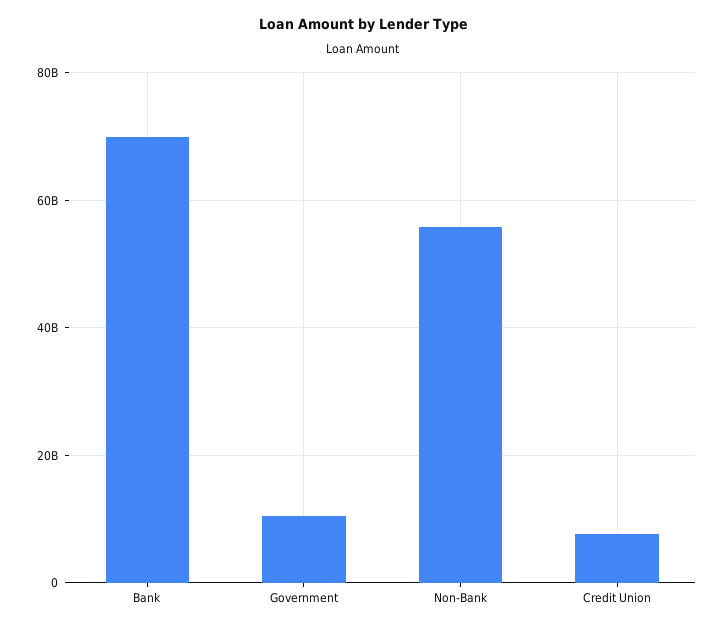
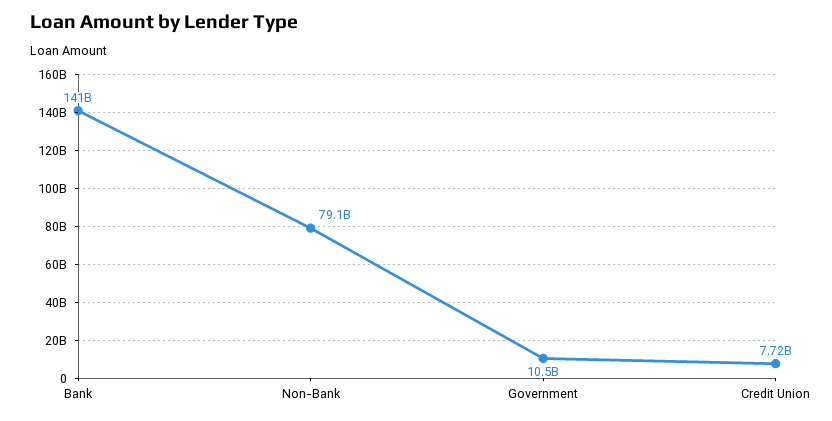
  {
-   "Bank": 70000000000,
+   "Bank": 141000000000,
    "Government": 10500000000,
-   "Non-Bank": 56000000000,
+   "Non-Bank": 79100000000,
    "Credit Union": 7720000000
  }

